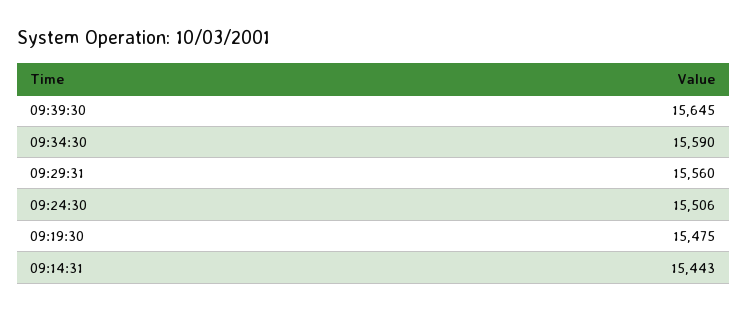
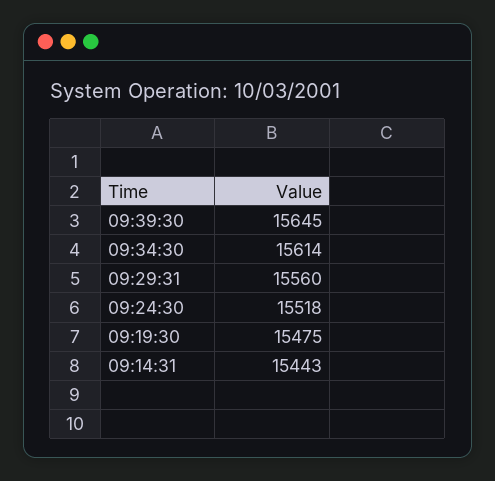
  {
    "09:39:30": 15645,
-   "09:34:30": 15590,
+   "09:34:30": 15614,
    "09:29:31": 15560,
-   "09:24:30": 15506,
+   "09:24:30": 15518,
    "09:19:30": 15475,
    "09:14:31": 15443
  }

